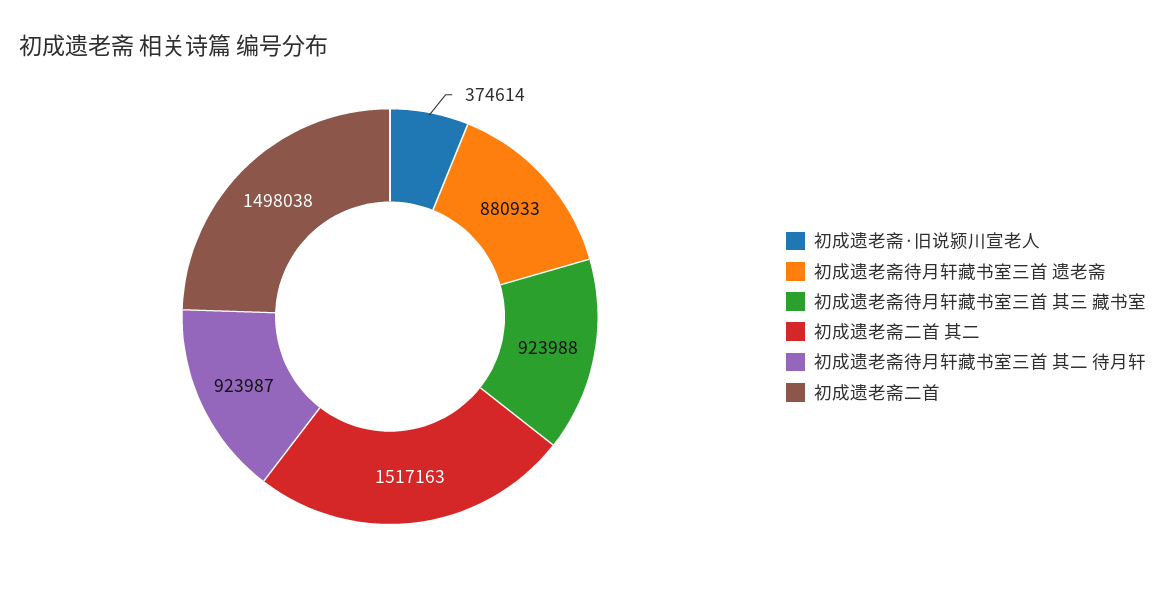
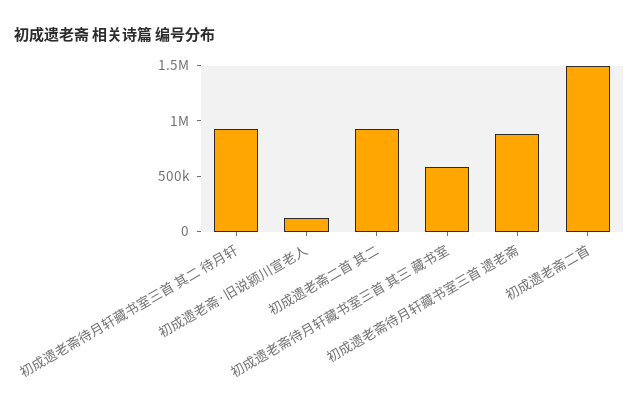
  {
-   "初成遗老斋·旧说颍川宣老人": 374614,
+   "初成遗老斋·旧说颍川宣老人": 100000,
    "初成遗老斋待月轩藏书室三首 遗老斋": 880933,
-   "初成遗老斋待月轩藏书室三首 其三 藏书室": 923988,
+   "初成遗老斋待月轩藏书室三首 其三 藏书室": 600000,
-   "初成遗老斋二首 其二": 1517163,
+   "初成遗老斋二首 其二": 900000,
    "初成遗老斋待月轩藏书室三首 其二 待月轩": 923987,
    "初成遗老斋二首": 1498038
  }

